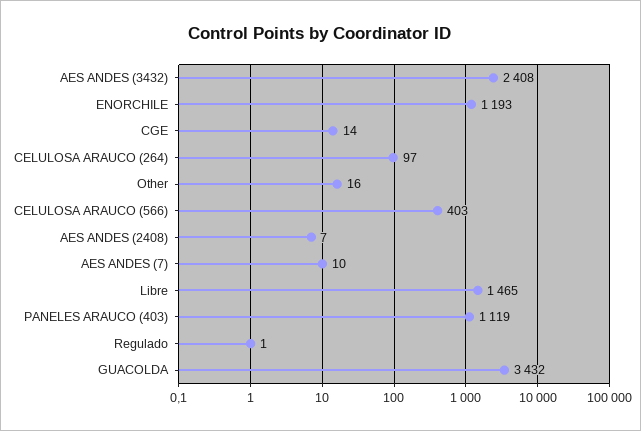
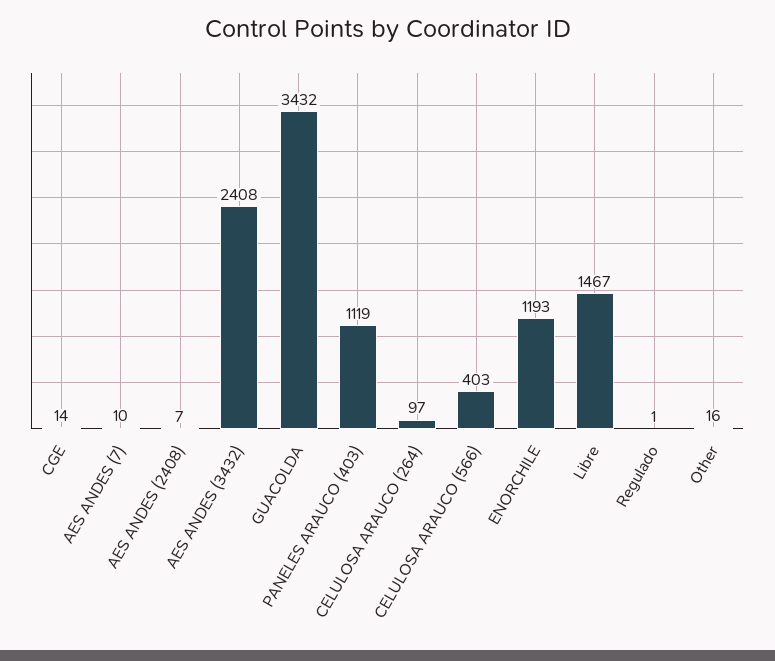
  {
    "AES ANDES (3432)": 2408,
    "ENORCHILE": 1193,
    "CGE": 14,
    "CELULOSA ARAUCO (264)": 97,
    "Other": 16,
    "CELULOSA ARAUCO (566)": 403,
    "AES ANDES (2408)": 7,
    "AES ANDES (7)": 10,
-   "Libre": 1465,
+   "Libre": 1467,
    "PANELES ARAUCO (403)": 1119,
    "Regulado": 1,
    "GUACOLDA": 3432
  }

